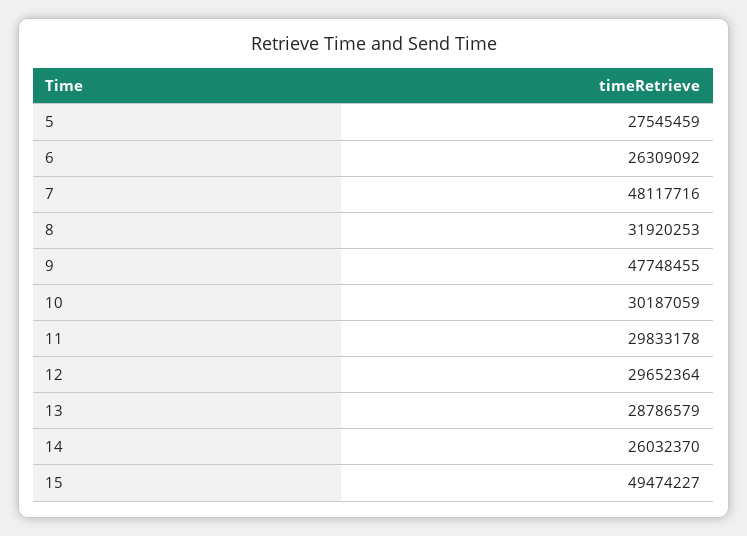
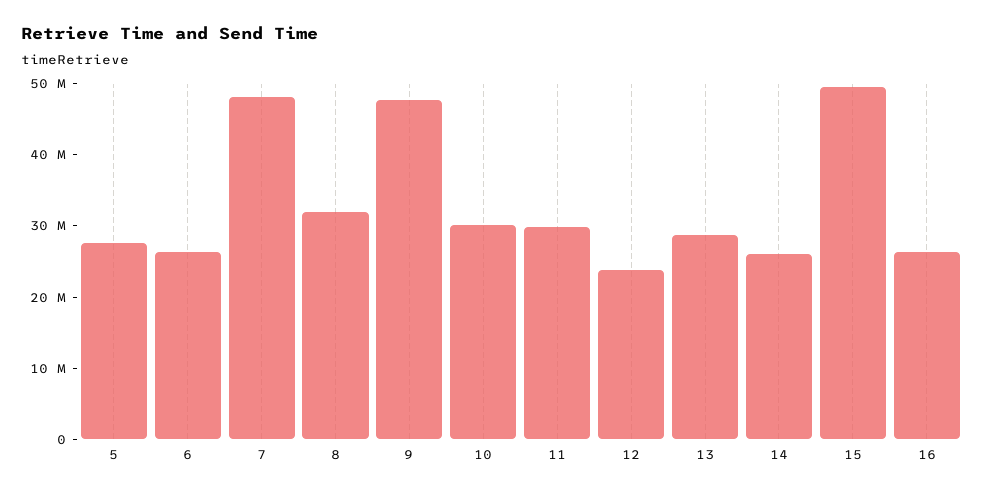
  {
    "5": 27545459,
    "6": 26309092,
    "7": 48117716,
    "8": 31920253,
    "9": 47748455,
    "10": 30187059,
    "11": 29833178,
-   "12": 29652364,
+   "12": 24000000,
    "13": 28786579,
    "14": 26032370,
-   "15": 49474227
+   "15": 49474227,
+   "16": 26000000
  }

